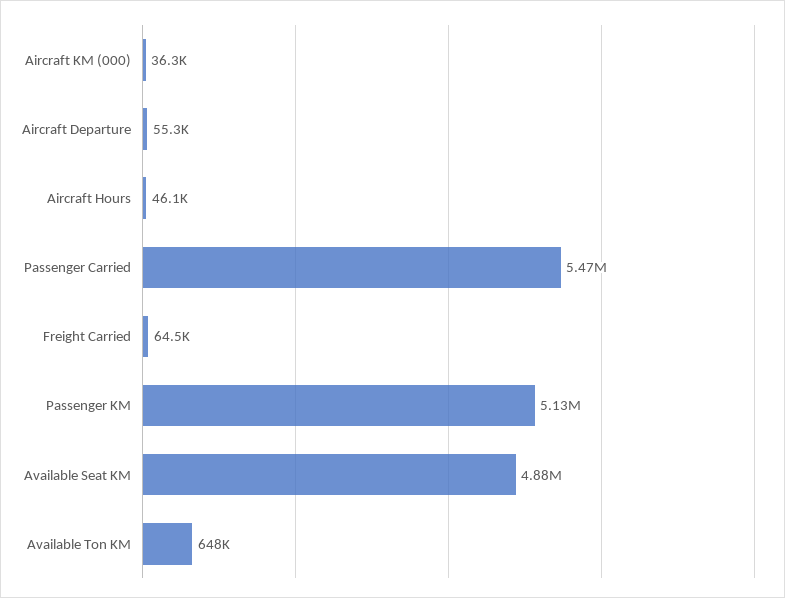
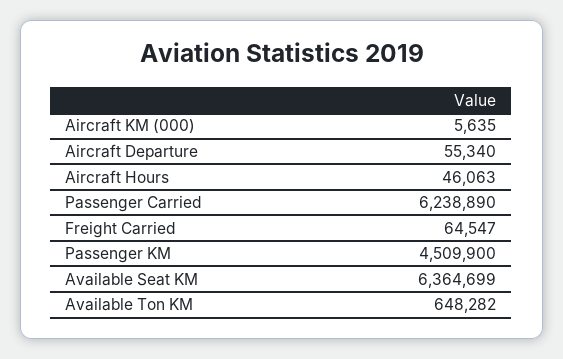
  {
-   "Aircraft KM (000)": 36300,
+   "Aircraft KM (000)": 5635,
    "Aircraft Departure": 55340,
    "Aircraft Hours": 46063,
-   "Passenger Carried": 5470000,
+   "Passenger Carried": 6238890,
    "Freight Carried": 64547,
-   "Passenger KM": 5130000,
+   "Passenger KM": 4509900,
-   "Available Seat KM": 4880000,
+   "Available Seat KM": 6364699,
    "Available Ton KM": 648282
  }

